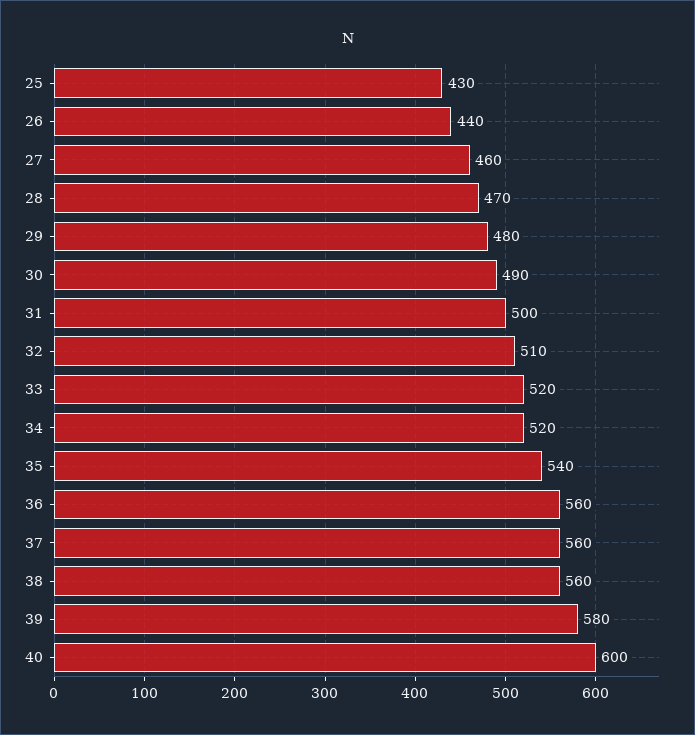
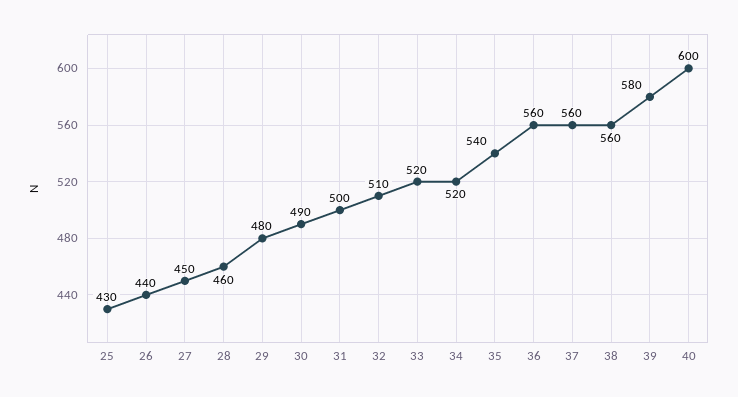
  {
    "25": 430,
    "26": 440,
-   "27": 460,
+   "27": 450,
-   "28": 470,
+   "28": 460,
    "29": 480,
    "30": 490,
    "31": 500,
    "32": 510,
    "33": 520,
    "34": 520,
    "35": 540,
    "36": 560,
    "37": 560,
    "38": 560,
    "39": 580,
    "40": 600
  }

